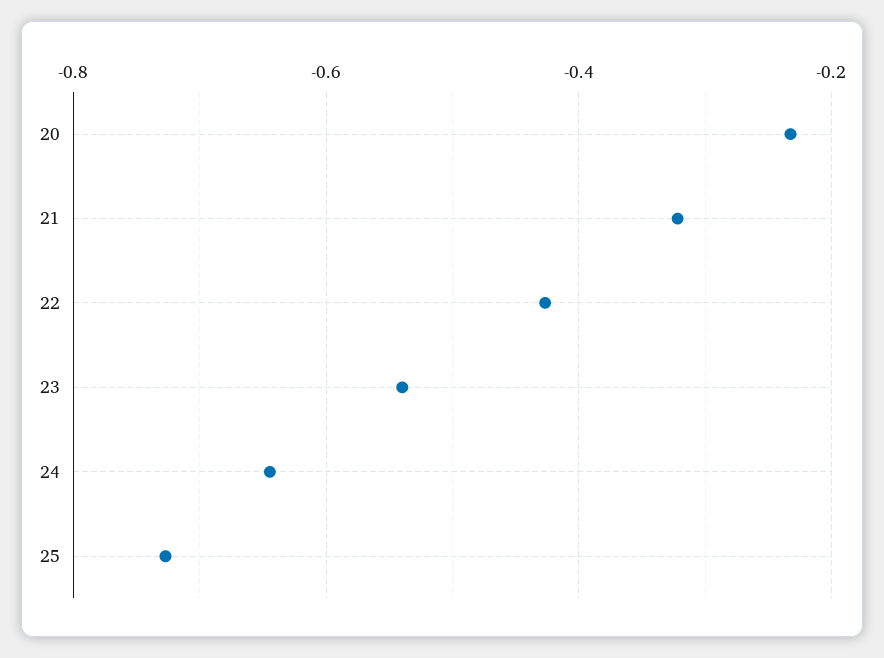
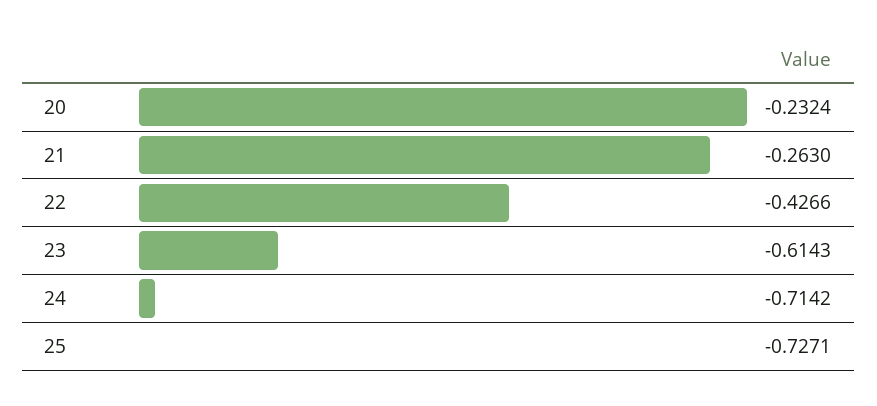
  {
    "20": -0.2324,
-   "21": -0.32,
+   "21": -0.263,
    "22": -0.4266,
-   "23": -0.54,
+   "23": -0.6143,
-   "24": -0.64,
+   "24": -0.7142,
    "25": -0.7271
  }

